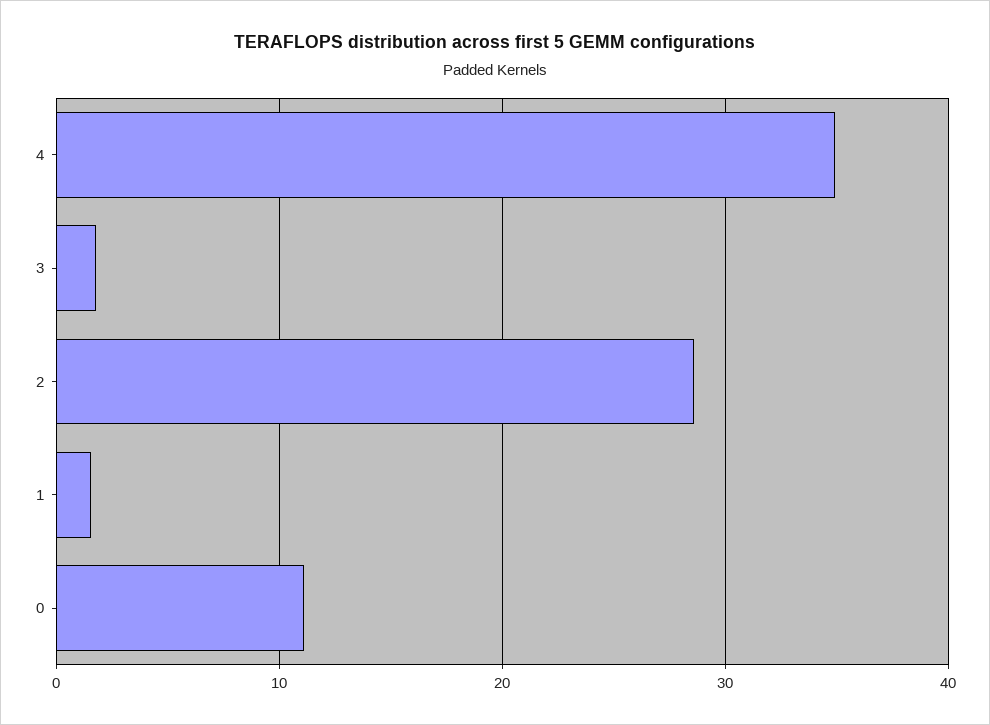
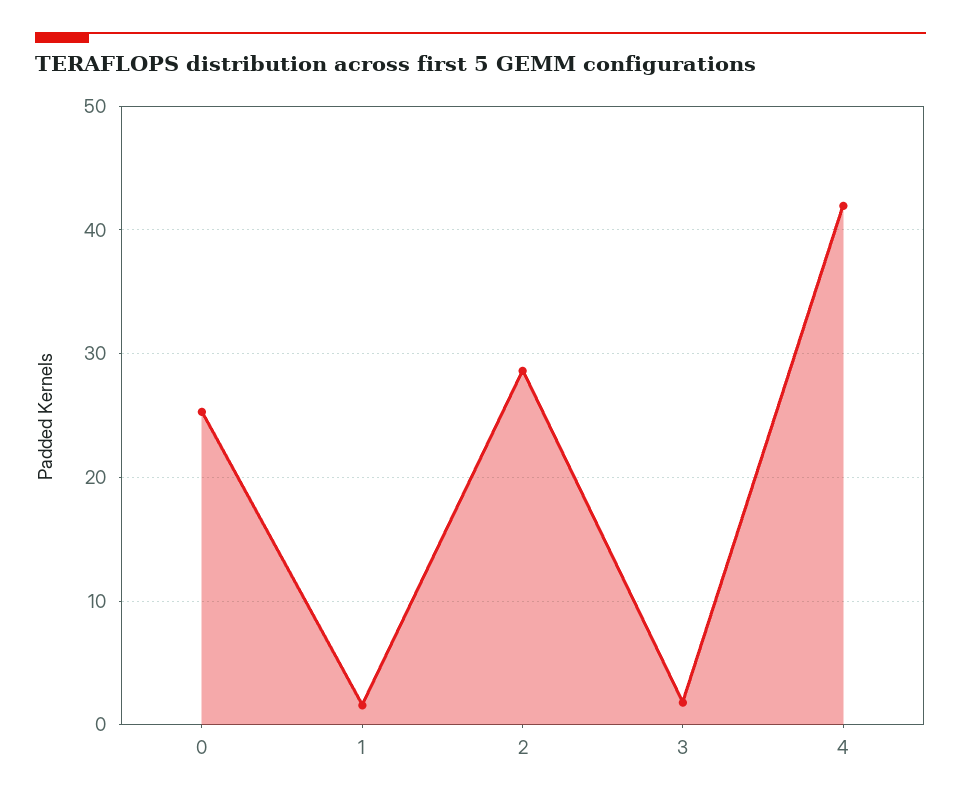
  {
-   "4": 35,
+   "4": 42,
    "3": 2,
    "2": 29,
    "1": 2,
-   "0": 11
+   "0": 25
  }

